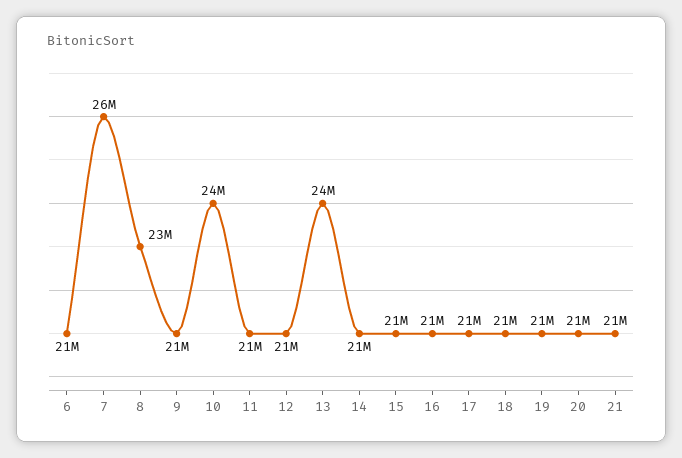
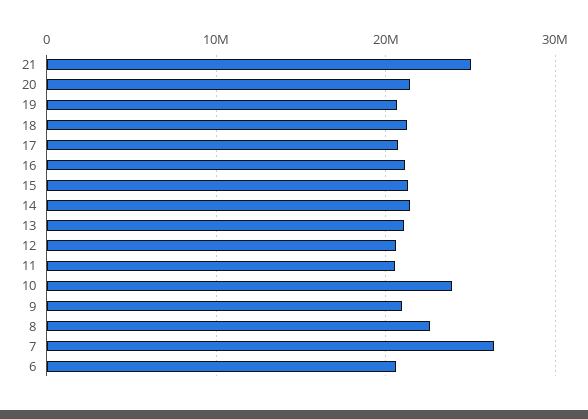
  {
    "6": 21000000,
    "7": 26000000,
    "8": 23000000,
    "9": 21000000,
    "10": 24000000,
    "11": 21000000,
    "12": 21000000,
-   "13": 24000000,
+   "13": 21000000,
    "14": 21000000,
    "15": 21000000,
    "16": 21000000,
    "17": 21000000,
    "18": 21000000,
    "19": 21000000,
    "20": 21000000,
-   "21": 21000000
+   "21": 25000000
  }

